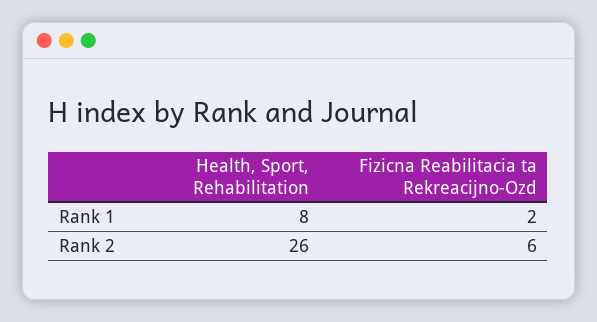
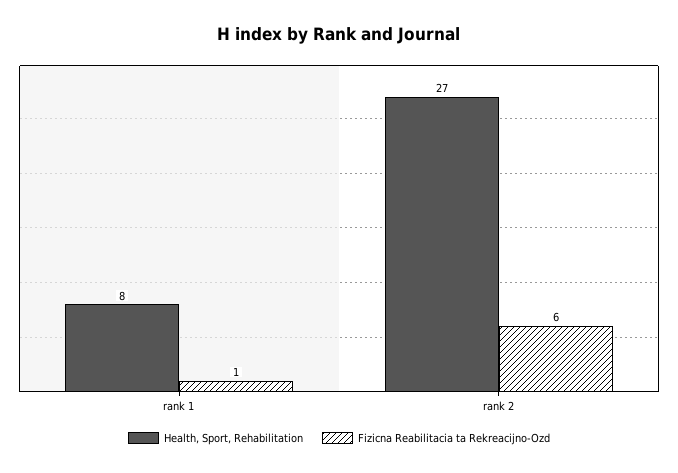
  {
    "Health, Sport, Rehabilitation": {
      "Rank 1": 8,
-     "Rank 2": 26
+     "Rank 2": 27
    },
    "Fizicna Reabilitacia ta Rekreacijno-Ozd": {
-     "Rank 1": 2,
+     "Rank 1": 1,
      "Rank 2": 6
    }
  }

